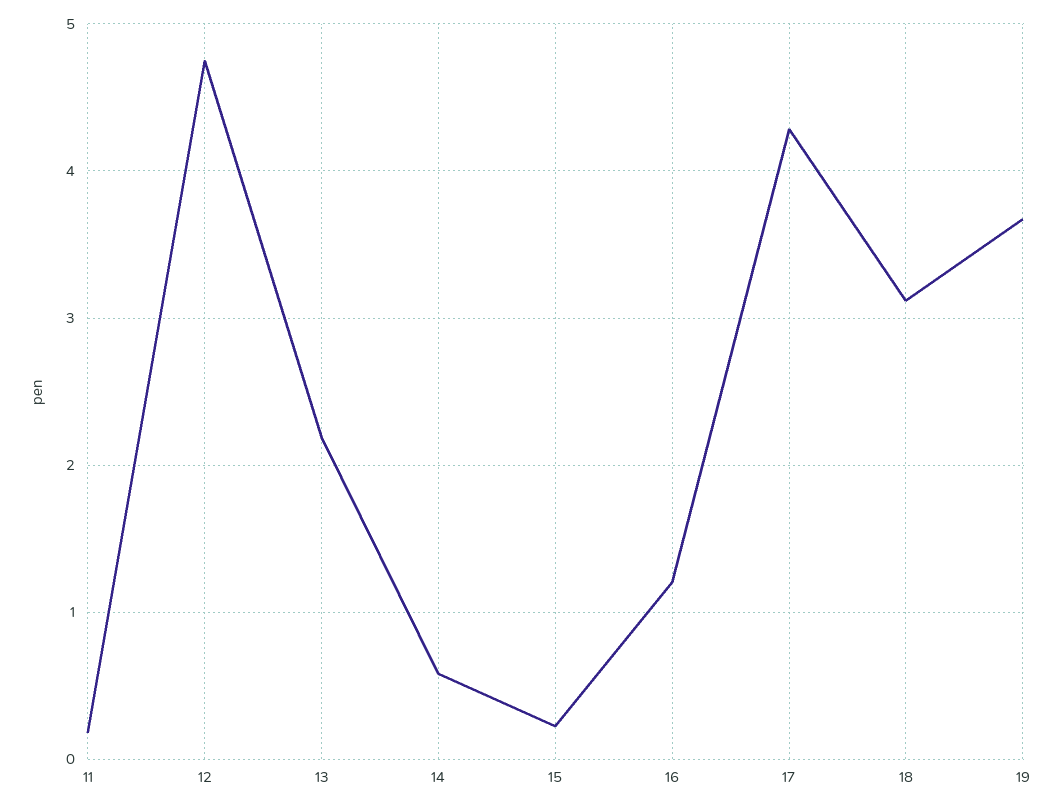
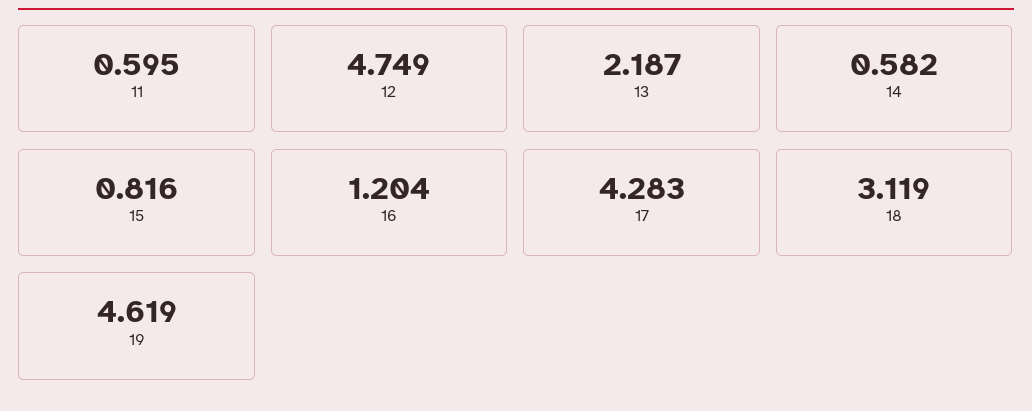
  {
-   "11": 0.2,
+   "11": 0.595,
    "12": 4.749,
    "13": 2.187,
    "14": 0.582,
-   "15": 0.2,
+   "15": 0.816,
    "16": 1.204,
    "17": 4.283,
    "18": 3.119,
-   "19": 3.7
+   "19": 4.619
  }

